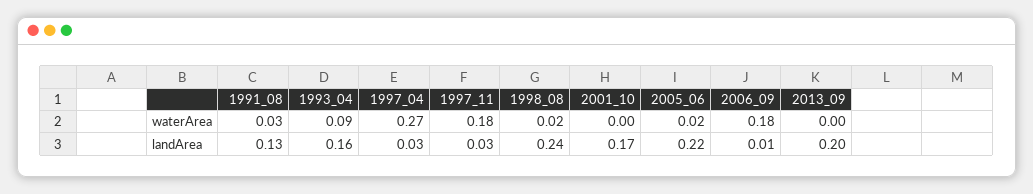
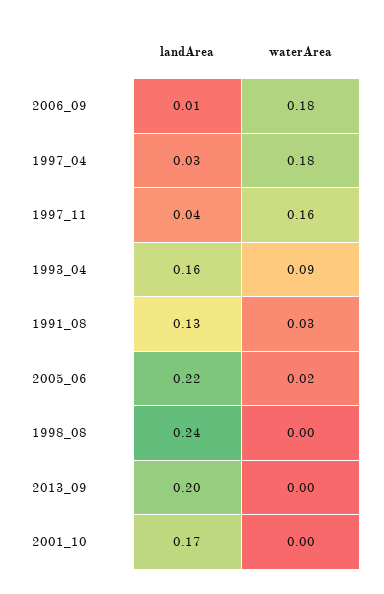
  {
    "1991_08": {
      "waterArea": 0.03,
      "landArea": 0.13
    },
    "1993_04": {
      "waterArea": 0.09,
      "landArea": 0.16
    },
    "1997_04": {
-     "waterArea": 0.27,
+     "waterArea": 0.18,
      "landArea": 0.03
    },
    "1997_11": {
-     "waterArea": 0.18,
+     "waterArea": 0.16,
-     "landArea": 0.03
+     "landArea": 0.04
    },
    "1998_08": {
-     "waterArea": 0.02,
+     "waterArea": 0,
      "landArea": 0.24
    },
    "2001_10": {
      "waterArea": 0,
      "landArea": 0.17
    },
    "2005_06": {
      "waterArea": 0.02,
      "landArea": 0.22
    },
    "2006_09": {
      "waterArea": 0.18,
      "landArea": 0.01
    },
    "2013_09": {
      "waterArea": 0,
      "landArea": 0.2
    }
  }

